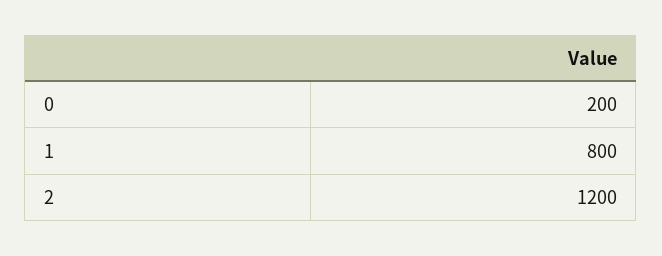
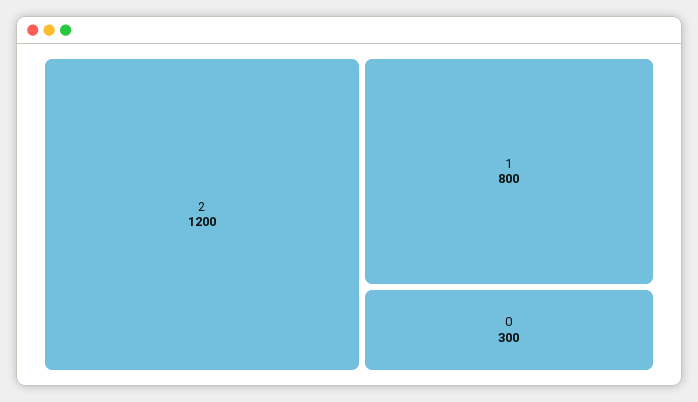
  {
-   "0": 200,
+   "0": 300,
    "1": 800,
    "2": 1200
  }

